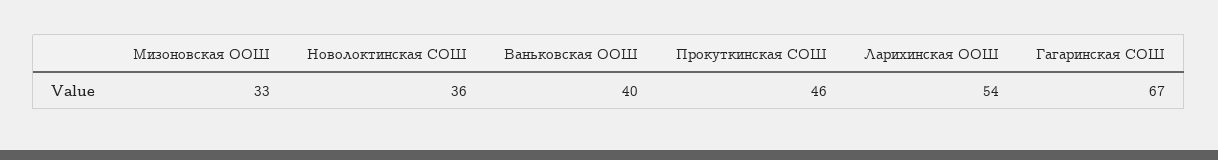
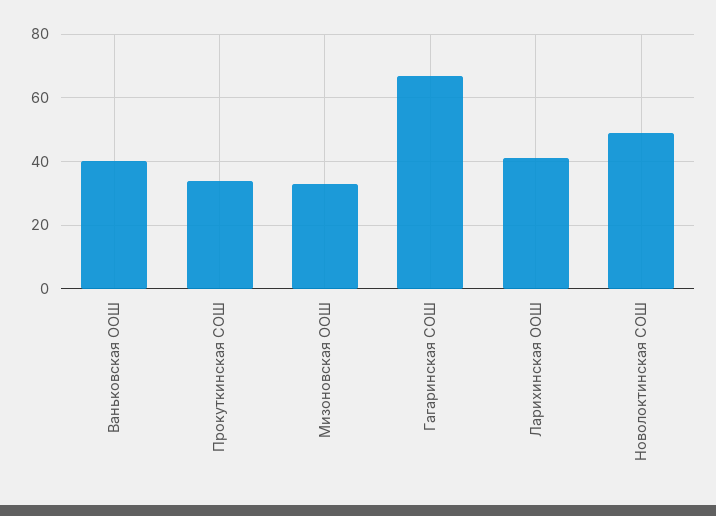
  {
    "Мизоновская ООШ": 33,
-   "Новолоктинская СОШ": 36,
+   "Новолоктинская СОШ": 50,
    "Ваньковская ООШ": 40,
-   "Прокуткинская СОШ": 46,
+   "Прокуткинская СОШ": 35,
-   "Ларихинская ООШ": 54,
+   "Ларихинская ООШ": 40,
    "Гагаринская СОШ": 67
  }

